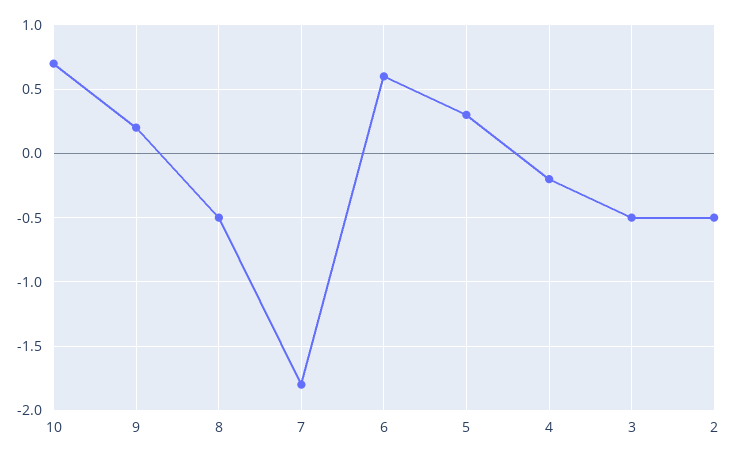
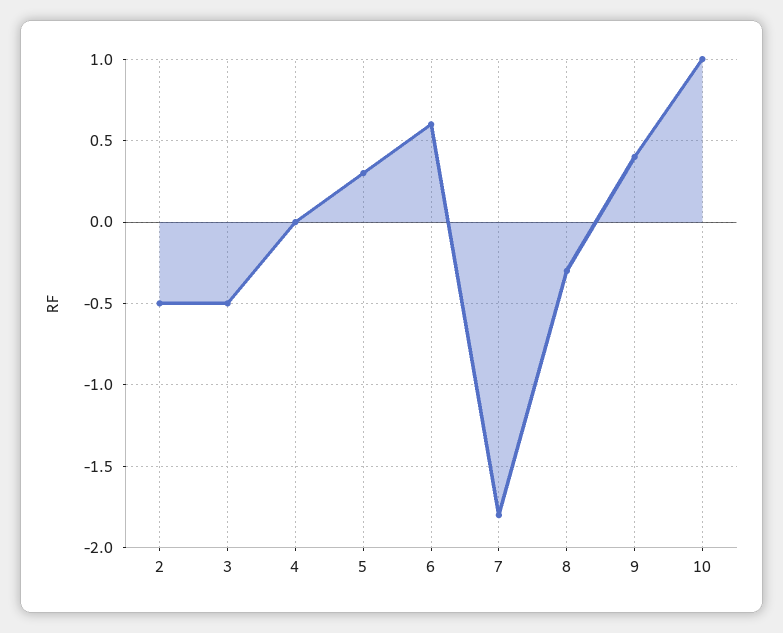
  {
-   "10": 0.7,
+   "10": 1,
-   "9": 0.2,
+   "9": 0.4,
-   "8": -0.5,
+   "8": -0.3,
    "7": -1.8,
    "6": 0.6,
    "5": 0.3,
-   "4": -0.2,
+   "4": 0,
    "3": -0.5,
    "2": -0.5
  }

